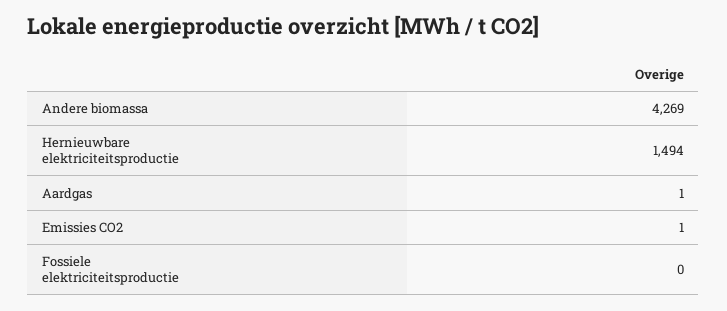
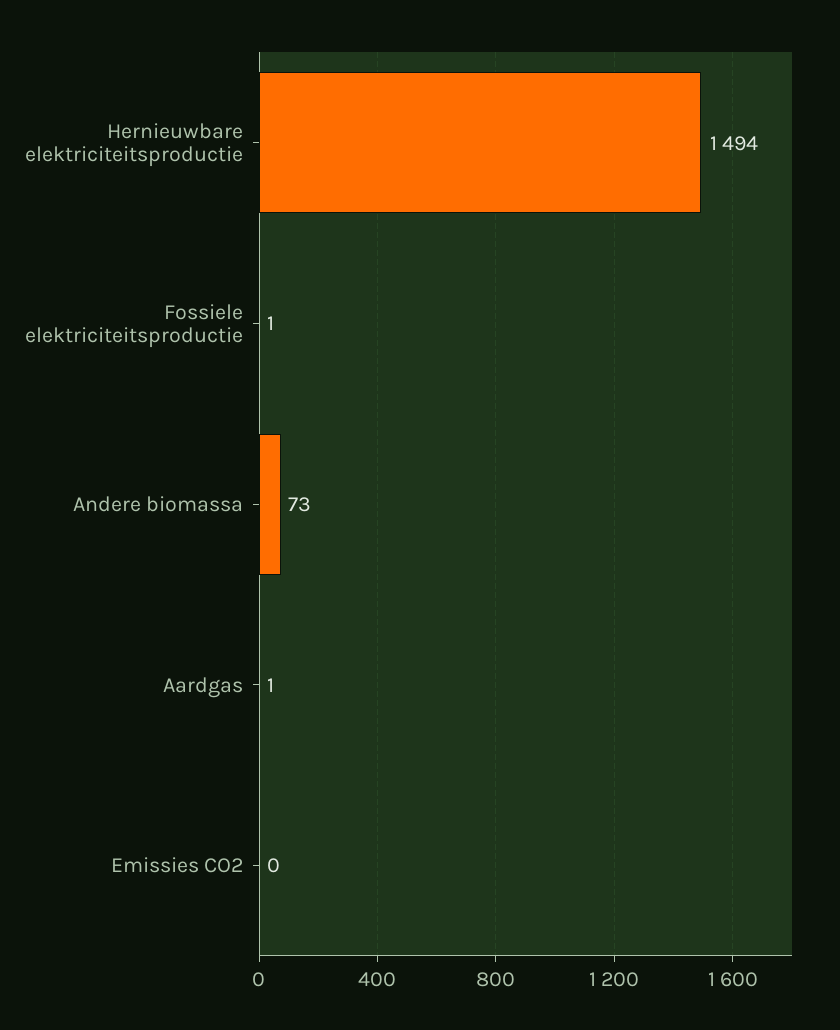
  {
-   "Andere biomassa": 4269,
+   "Andere biomassa": 73,
    "Hernieuwbare elektriciteitsproductie": 1494,
    "Aardgas": 1,
-   "Emissies CO2": 1,
+   "Emissies CO2": 0,
-   "Fossiele elektriciteitsproductie": 0
+   "Fossiele elektriciteitsproductie": 1
  }

